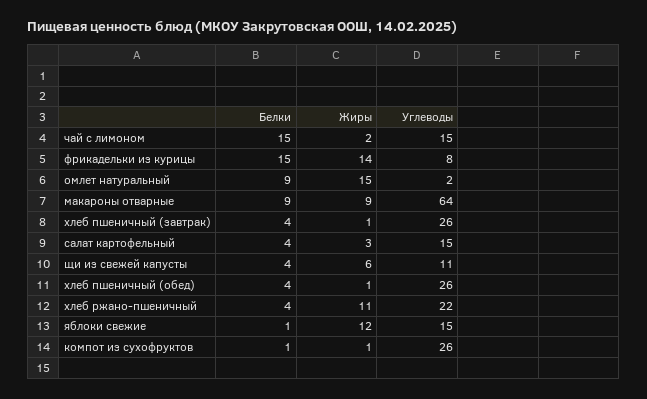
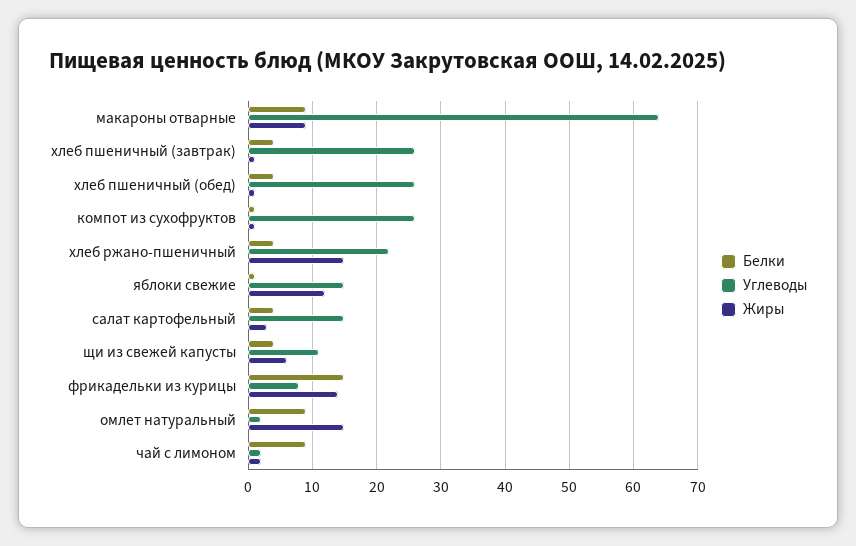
  {
    "Белки": {
-     "чай с лимоном": 15,
+     "чай с лимоном": 9,
      "фрикадельки из курицы": 15,
      "омлет натуральный": 9,
      "макароны отварные": 9,
      "хлеб пшеничный (завтрак)": 4,
      "салат картофельный": 4,
      "щи из свежей капусты": 4,
      "хлеб пшеничный (обед)": 4,
      "хлеб ржано-пшеничный": 4,
      "яблоки свежие": 1,
      "компот из сухофруктов": 1
    },
    "Жиры": {
      "чай с лимоном": 2,
      "фрикадельки из курицы": 14,
      "омлет натуральный": 15,
      "макароны отварные": 9,
      "хлеб пшеничный (завтрак)": 1,
      "салат картофельный": 3,
      "щи из свежей капусты": 6,
      "хлеб пшеничный (обед)": 1,
-     "хлеб ржано-пшеничный": 11,
+     "хлеб ржано-пшеничный": 15,
      "яблоки свежие": 12,
      "компот из сухофруктов": 1
    },
    "Углеводы": {
-     "чай с лимоном": 15,
+     "чай с лимоном": 2,
      "фрикадельки из курицы": 8,
      "омлет натуральный": 2,
      "макароны отварные": 64,
      "хлеб пшеничный (завтрак)": 26,
      "салат картофельный": 15,
      "щи из свежей капусты": 11,
      "хлеб пшеничный (обед)": 26,
      "хлеб ржано-пшеничный": 22,
      "яблоки свежие": 15,
      "компот из сухофруктов": 26
    }
  }

